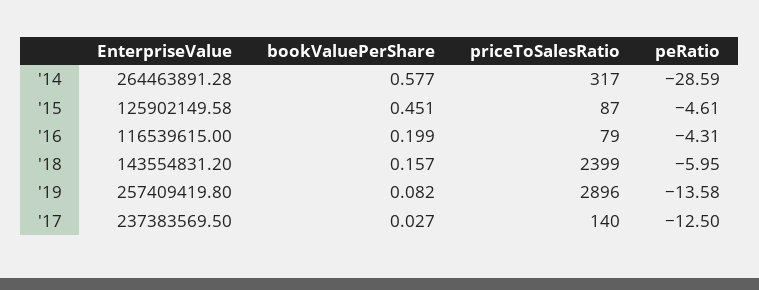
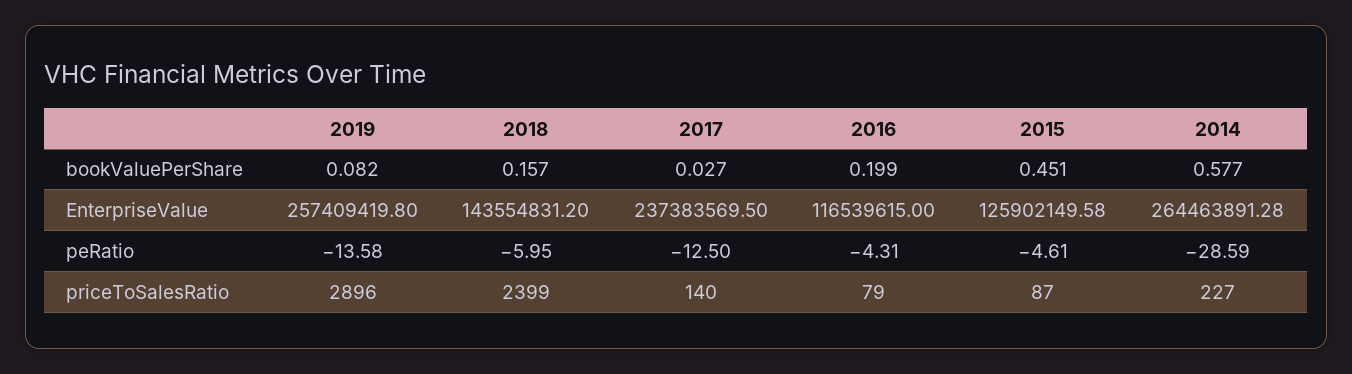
  {
    "EnterpriseValue": {
      "'14": 264463891.28,
      "'15": 125902149.58,
      "'16": 116539615,
      "'18": 143554831.2,
      "'19": 257409419.8,
      "'17": 237383569.5
    },
    "bookValuePerShare": {
      "'14": 0.577,
      "'15": 0.451,
      "'16": 0.199,
      "'18": 0.157,
      "'19": 0.082,
      "'17": 0.027
    },
    "priceToSalesRatio": {
-     "'14": 317,
+     "'14": 227,
      "'15": 87,
      "'16": 79,
      "'18": 2399,
      "'19": 2896,
      "'17": 140
    },
    "peRatio": {
      "'14": -28.59,
      "'15": -4.61,
      "'16": -4.31,
      "'18": -5.95,
      "'19": -13.58,
      "'17": -12.5
    }
  }

